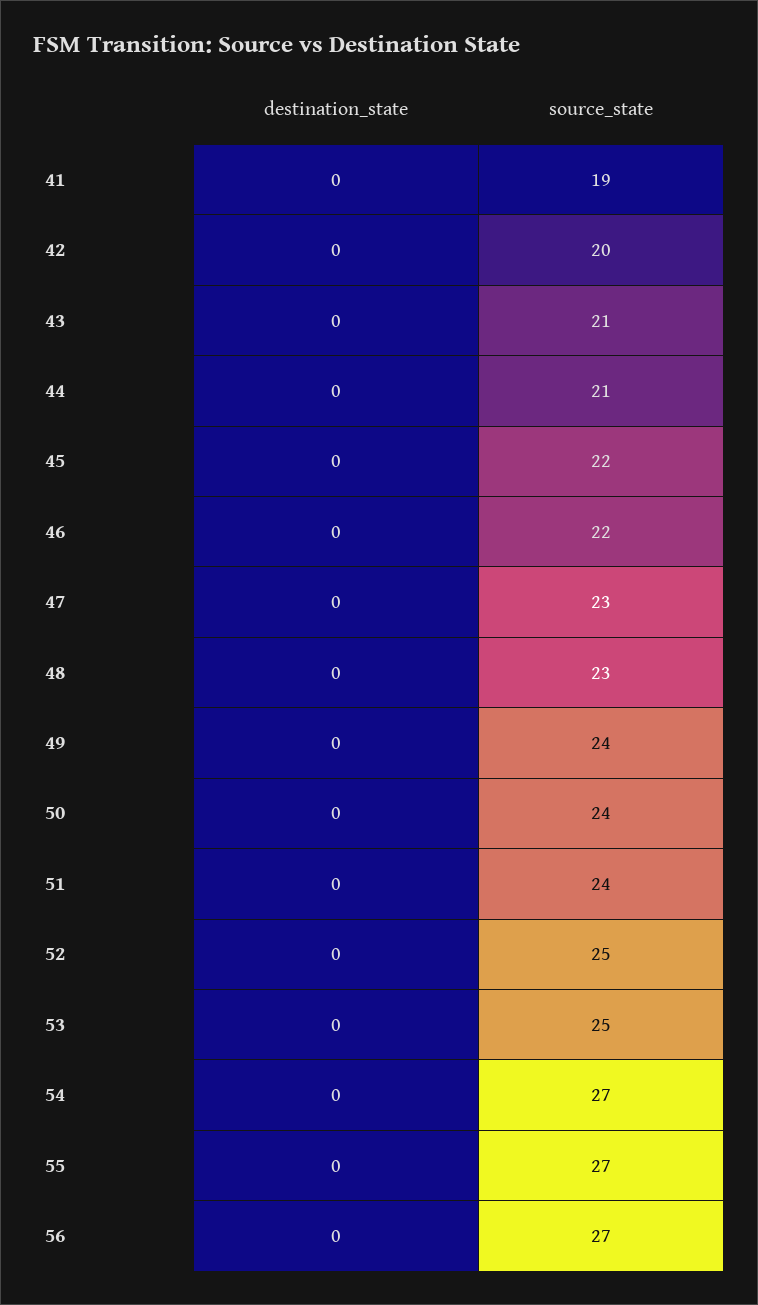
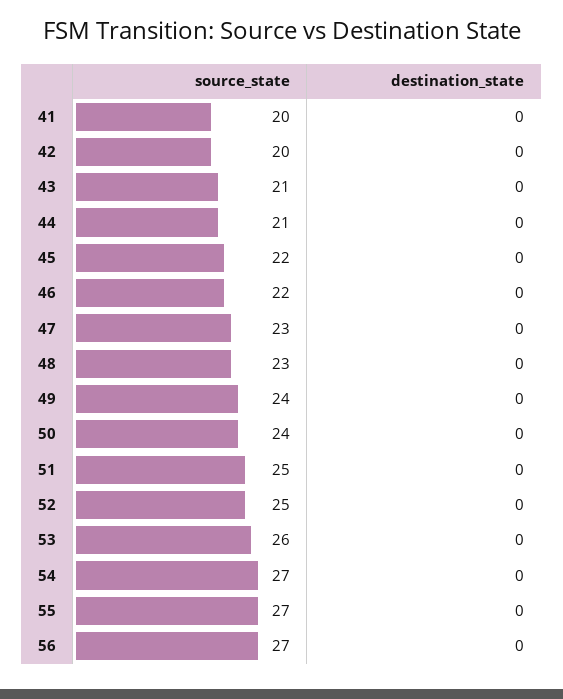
  {
    "destination_state": {
      "41": 0,
      "42": 0,
      "43": 0,
      "44": 0,
      "45": 0,
      "46": 0,
      "47": 0,
      "48": 0,
      "49": 0,
      "50": 0,
      "51": 0,
      "52": 0,
      "53": 0,
      "54": 0,
      "55": 0,
      "56": 0
    },
    "source_state": {
-     "41": 19,
+     "41": 20,
      "42": 20,
      "43": 21,
      "44": 21,
      "45": 22,
      "46": 22,
      "47": 23,
      "48": 23,
      "49": 24,
      "50": 24,
-     "51": 24,
+     "51": 25,
      "52": 25,
-     "53": 25,
+     "53": 26,
      "54": 27,
      "55": 27,
      "56": 27
    }
  }

